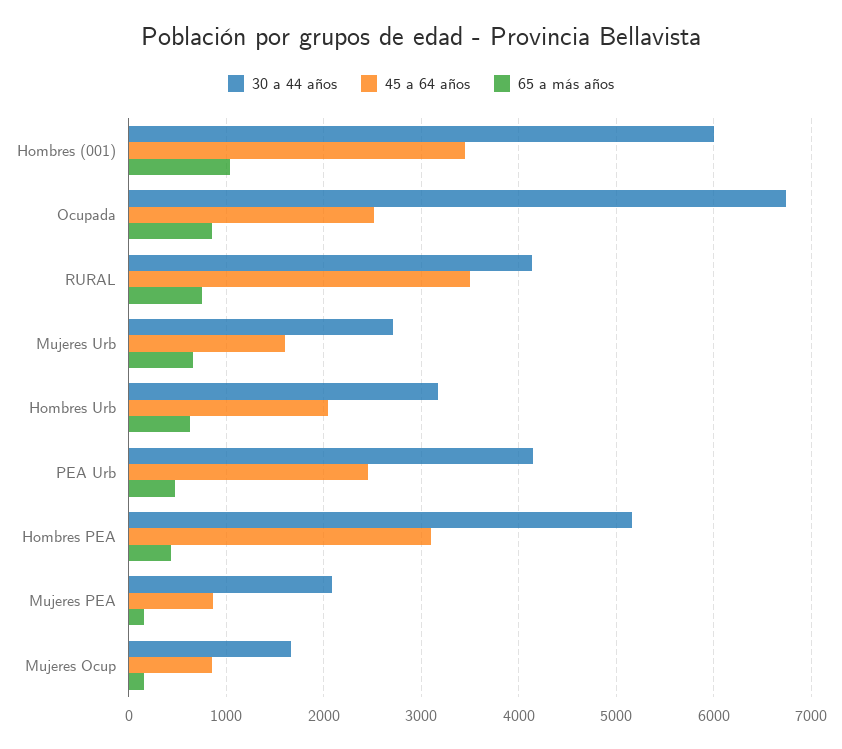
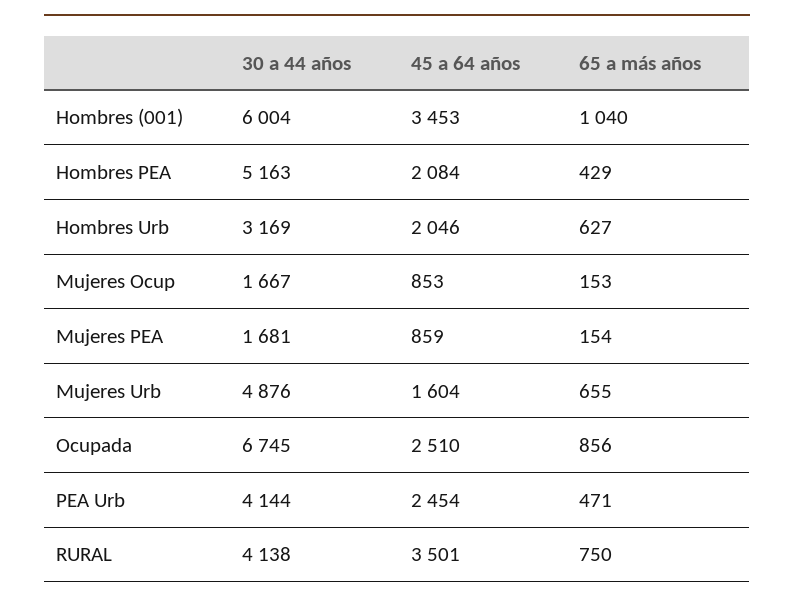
  {
    "30 a 44 años": {
      "Hombres (001)": 6004,
      "Ocupada": 6745,
      "RURAL": 4138,
-     "Mujeres Urb": 2700,
+     "Mujeres Urb": 4876,
      "Hombres Urb": 3169,
      "PEA Urb": 4144,
      "Hombres PEA": 5163,
-     "Mujeres PEA": 2100,
+     "Mujeres PEA": 1681,
      "Mujeres Ocup": 1667
    },
    "45 a 64 años": {
      "Hombres (001)": 3453,
      "Ocupada": 2510,
      "RURAL": 3501,
      "Mujeres Urb": 1604,
      "Hombres Urb": 2046,
      "PEA Urb": 2454,
-     "Hombres PEA": 3100,
+     "Hombres PEA": 2084,
      "Mujeres PEA": 859,
      "Mujeres Ocup": 853
    },
    "65 a más años": {
      "Hombres (001)": 1040,
      "Ocupada": 856,
      "RURAL": 750,
      "Mujeres Urb": 655,
      "Hombres Urb": 627,
      "PEA Urb": 471,
      "Hombres PEA": 429,
      "Mujeres PEA": 154,
      "Mujeres Ocup": 153
    }
  }

